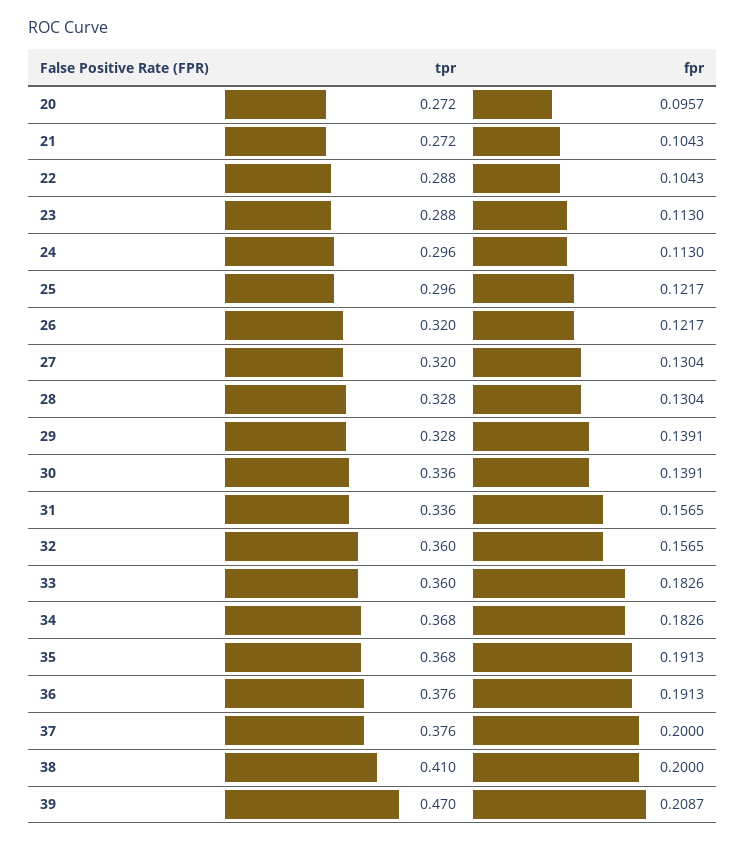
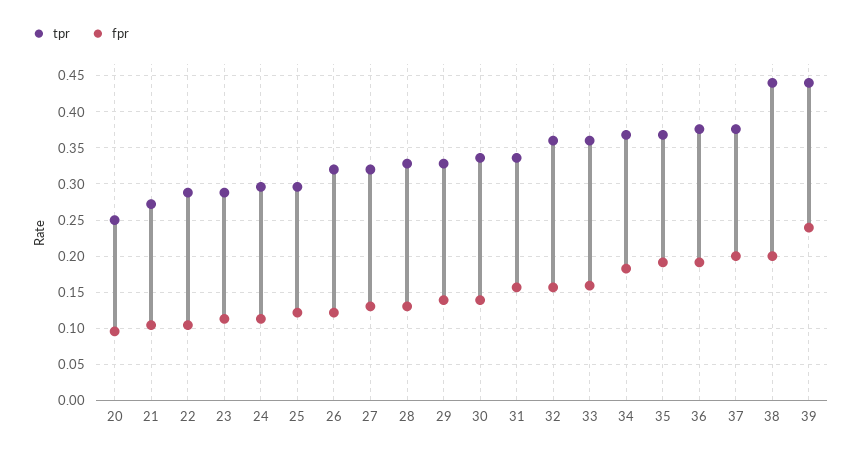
  {
    "tpr": {
-     "20": 0.272,
+     "20": 0.25,
      "21": 0.272,
      "22": 0.288,
      "23": 0.288,
      "24": 0.296,
      "25": 0.296,
      "26": 0.32,
      "27": 0.32,
      "28": 0.328,
      "29": 0.328,
      "30": 0.336,
      "31": 0.336,
      "32": 0.36,
      "33": 0.36,
      "34": 0.368,
      "35": 0.368,
      "36": 0.376,
      "37": 0.376,
-     "38": 0.41,
+     "38": 0.44,
-     "39": 0.47
+     "39": 0.44
    },
    "fpr": {
      "20": 0.0957,
      "21": 0.1043,
      "22": 0.1043,
      "23": 0.113,
      "24": 0.113,
      "25": 0.1217,
      "26": 0.1217,
      "27": 0.1304,
      "28": 0.1304,
      "29": 0.1391,
      "30": 0.1391,
      "31": 0.1565,
      "32": 0.1565,
-     "33": 0.1826,
+     "33": 0.16,
      "34": 0.1826,
      "35": 0.1913,
      "36": 0.1913,
      "37": 0.2,
      "38": 0.2,
-     "39": 0.2087
+     "39": 0.24
    }
  }

